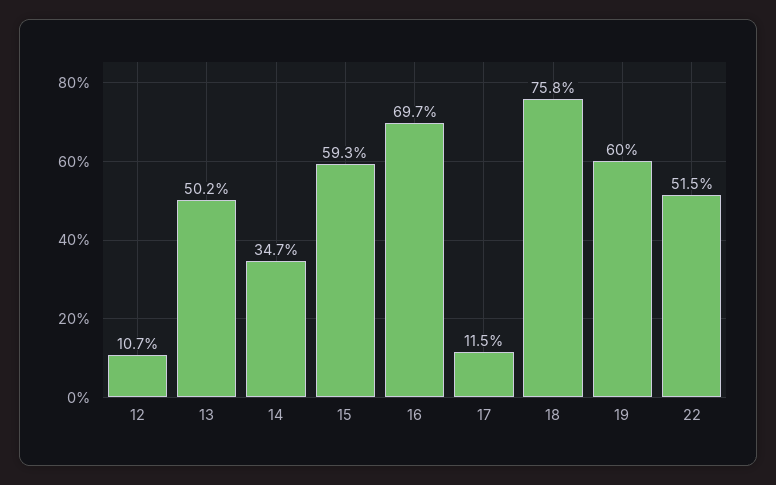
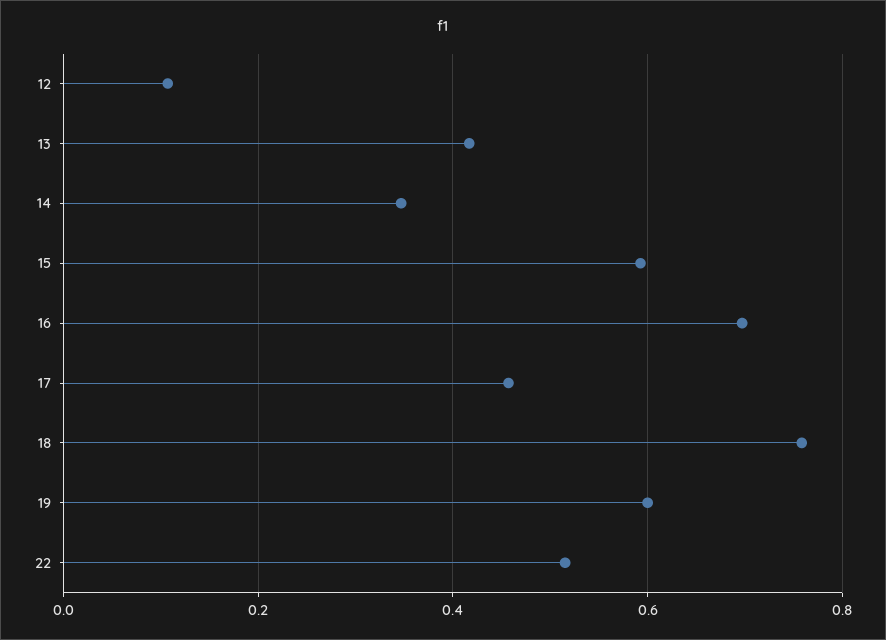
  {
    "12": 0.107,
-   "13": 0.502,
+   "13": 0.42,
    "14": 0.347,
    "15": 0.593,
    "16": 0.697,
-   "17": 0.115,
+   "17": 0.46,
    "18": 0.758,
    "19": 0.6,
    "22": 0.515
  }

